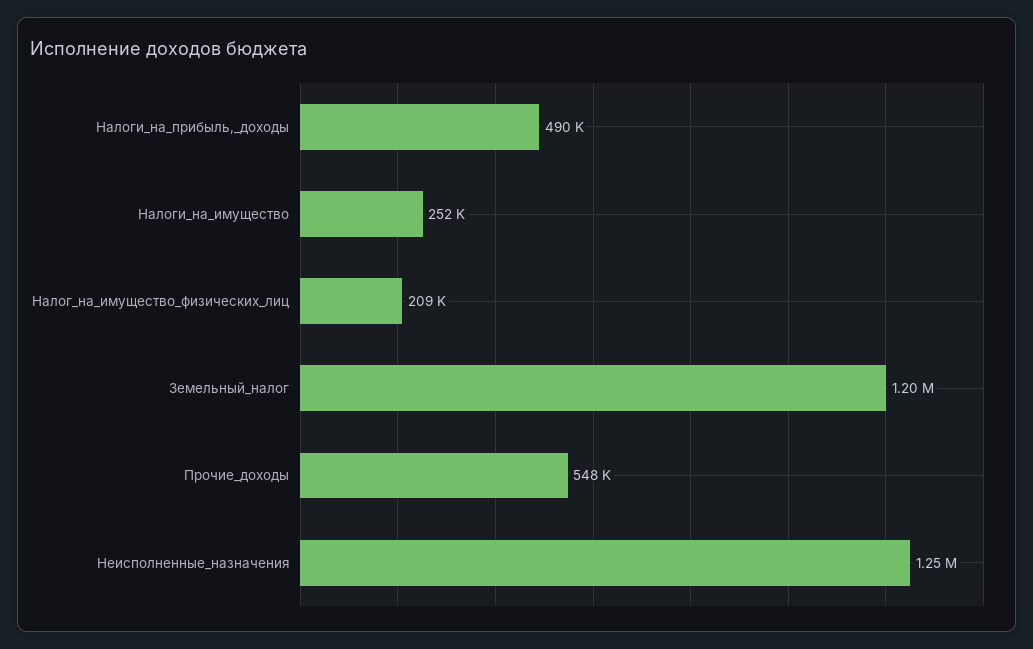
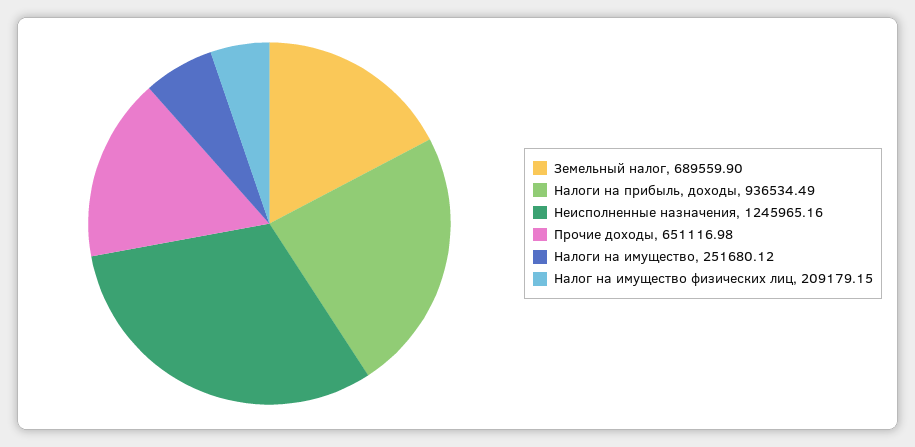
  {
-   "Налоги_на_прибыль,_доходы": 490000,
+   "Налоги_на_прибыль,_доходы": 936534.49,
    "Налоги_на_имущество": 251680.12,
    "Налог_на_имущество_физических_лиц": 209179.15,
-   "Земельный_налог": 1200000,
+   "Земельный_налог": 689559.9,
-   "Прочие_доходы": 548000,
+   "Прочие_доходы": 651116.98,
    "Неисполненные_назначения": 1245965.16
  }

